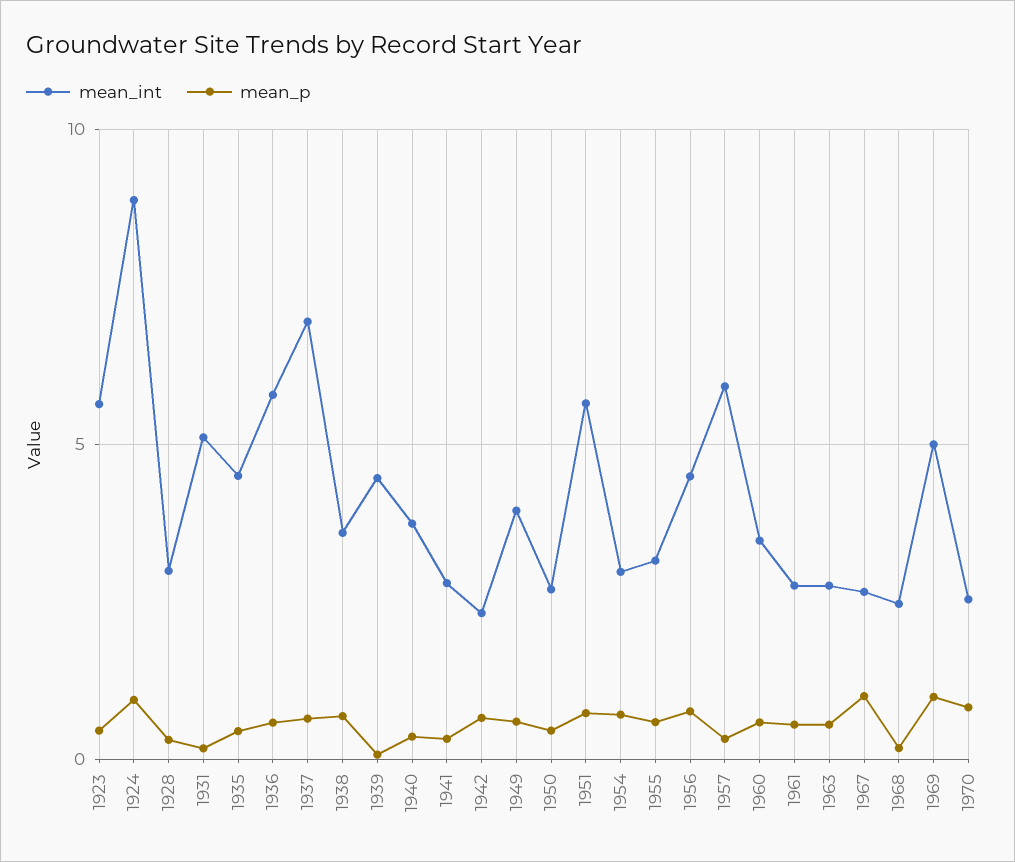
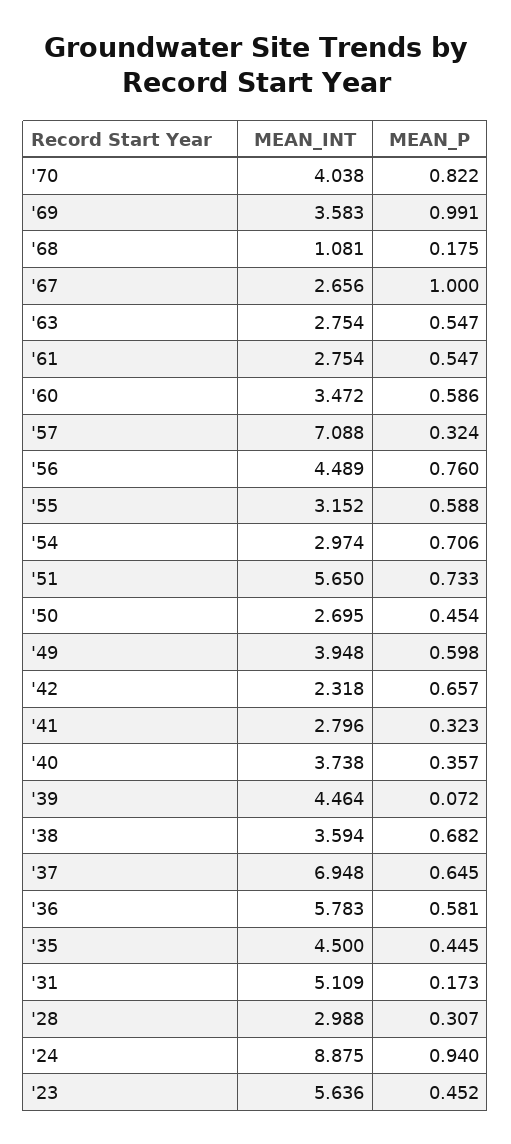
  {
    "mean_int": {
      "1923": 5.636,
      "1924": 8.875,
      "1928": 2.988,
      "1931": 5.109,
      "1935": 4.5,
      "1936": 5.783,
      "1937": 6.948,
      "1938": 3.594,
      "1939": 4.464,
      "1940": 3.738,
      "1941": 2.796,
      "1942": 2.318,
      "1949": 3.948,
      "1950": 2.695,
      "1951": 5.65,
      "1954": 2.974,
      "1955": 3.152,
      "1956": 4.489,
-     "1957": 6,
+     "1957": 7.088,
      "1960": 3.472,
      "1961": 2.754,
      "1963": 2.754,
      "1967": 2.656,
-     "1968": 2.5,
+     "1968": 1.081,
-     "1969": 5,
+     "1969": 3.583,
-     "1970": 2.5
+     "1970": 4.038
    },
    "mean_p": {
      "1923": 0.452,
      "1924": 0.94,
      "1928": 0.307,
      "1931": 0.173,
      "1935": 0.445,
      "1936": 0.581,
      "1937": 0.645,
      "1938": 0.682,
      "1939": 0.072,
      "1940": 0.357,
      "1941": 0.323,
      "1942": 0.657,
      "1949": 0.598,
      "1950": 0.454,
      "1951": 0.733,
      "1954": 0.706,
      "1955": 0.588,
      "1956": 0.76,
      "1957": 0.324,
      "1960": 0.586,
      "1961": 0.547,
      "1963": 0.547,
      "1967": 1,
      "1968": 0.175,
      "1969": 0.991,
      "1970": 0.822
    }
  }

